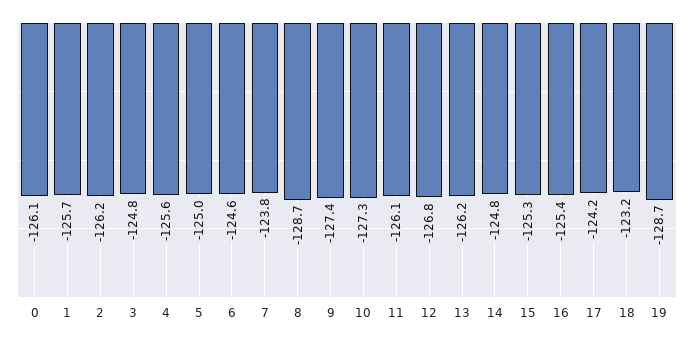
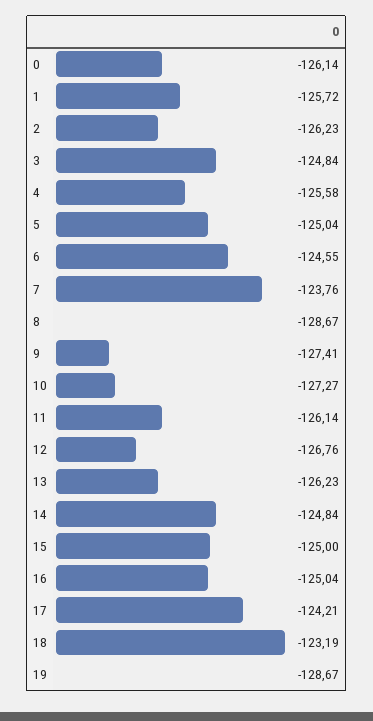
  {
    "0": -126.14,
    "1": -125.72,
    "2": -126.23,
    "3": -124.84,
    "4": -125.58,
    "5": -125.04,
    "6": -124.55,
    "7": -123.76,
    "8": -128.67,
    "9": -127.41,
    "10": -127.27,
    "11": -126.14,
    "12": -126.76,
    "13": -126.23,
    "14": -124.84,
-   "15": -125.3,
+   "15": -125,
-   "16": -125.4,
+   "16": -125.04,
    "17": -124.21,
    "18": -123.19,
    "19": -128.67
  }

